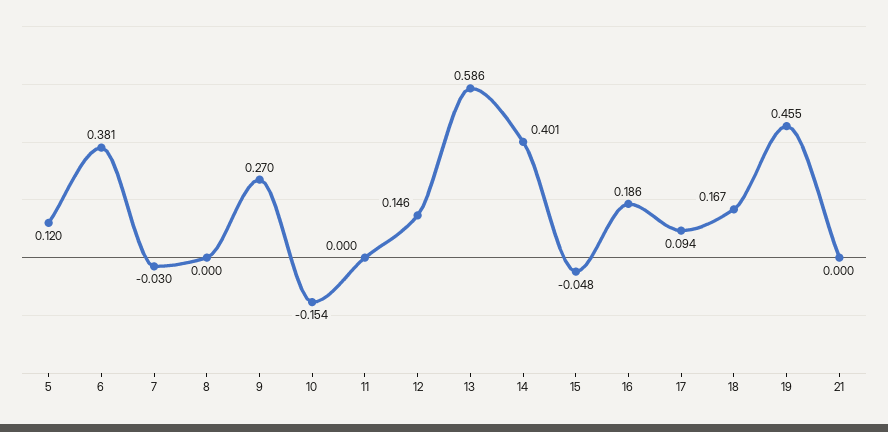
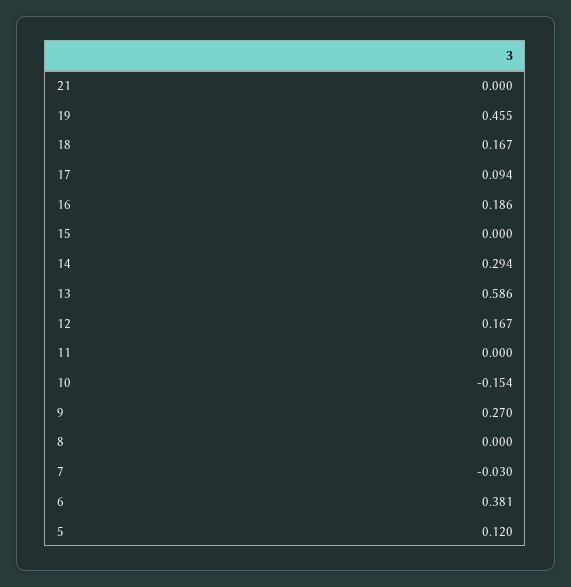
  {
    "5": 0.12,
    "6": 0.381,
    "7": -0.03,
    "8": 0,
    "9": 0.27,
    "10": -0.154,
    "11": 0,
-   "12": 0.146,
+   "12": 0.167,
    "13": 0.586,
-   "14": 0.401,
+   "14": 0.294,
-   "15": -0.048,
+   "15": 0,
    "16": 0.186,
    "17": 0.094,
    "18": 0.167,
    "19": 0.455,
    "21": 0
  }

